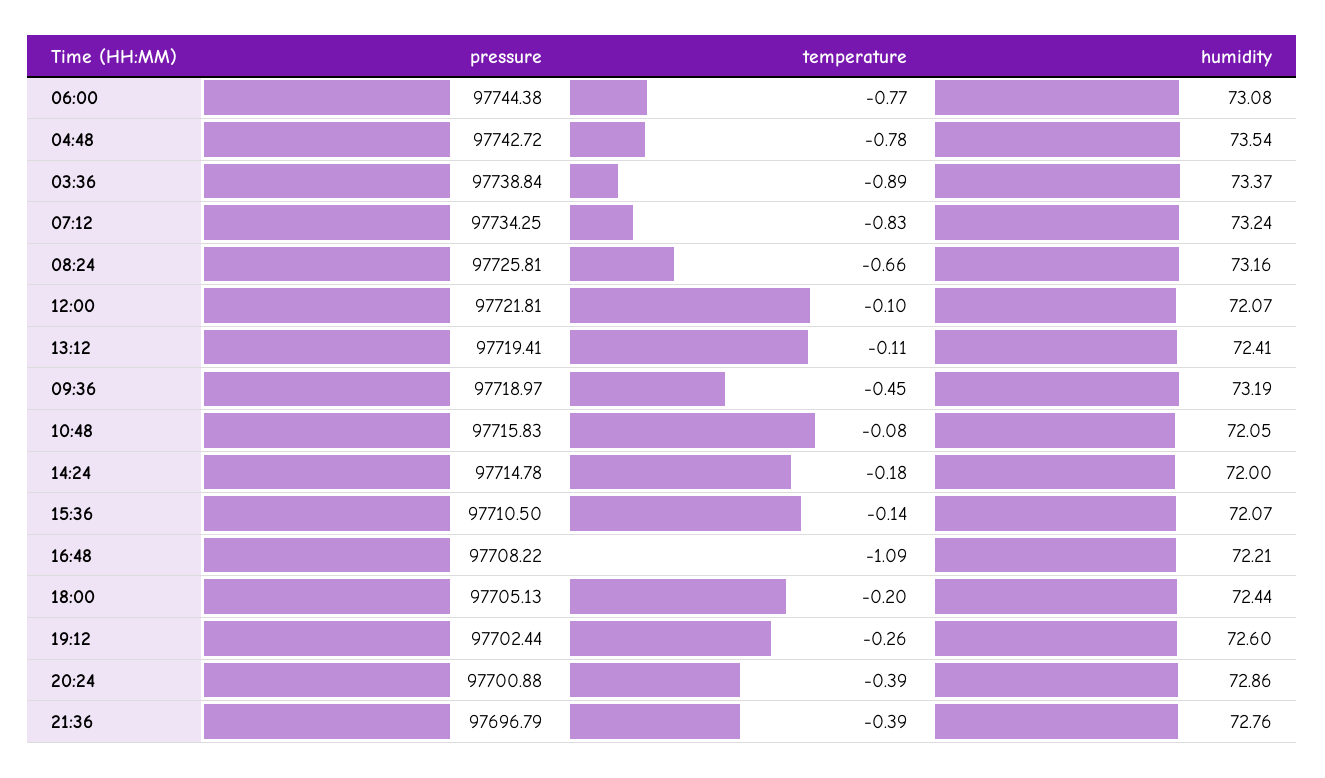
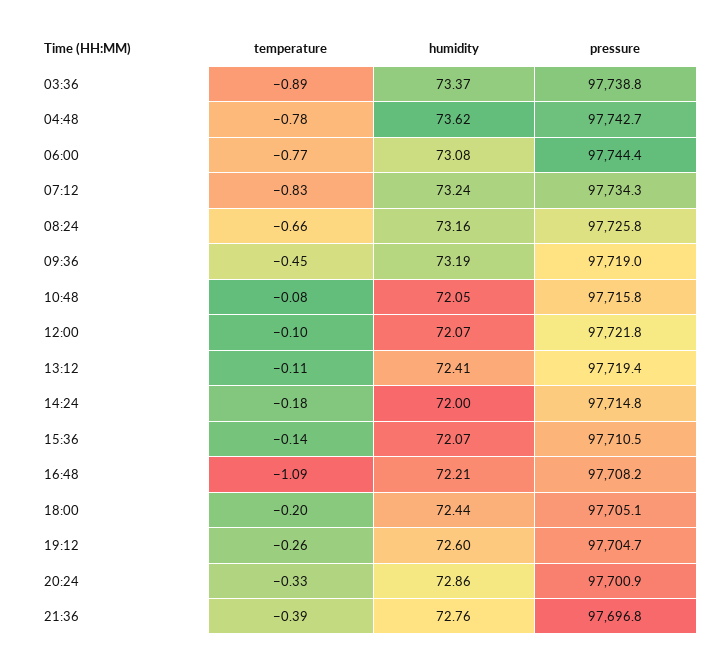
  {
    "pressure": {
      "06:00": 97744.38,
      "04:48": 97742.72,
      "03:36": 97738.84,
      "07:12": 97734.25,
      "08:24": 97725.81,
      "12:00": 97721.81,
      "13:12": 97719.41,
      "09:36": 97718.97,
      "10:48": 97715.83,
      "14:24": 97714.78,
      "15:36": 97710.5,
      "16:48": 97708.22,
      "18:00": 97705.13,
-     "19:12": 97702.44,
+     "19:12": 97704.7,
      "20:24": 97700.88,
      "21:36": 97696.79
    },
    "temperature": {
      "06:00": -0.77,
      "04:48": -0.78,
      "03:36": -0.89,
      "07:12": -0.83,
      "08:24": -0.66,
      "12:00": -0.1,
      "13:12": -0.11,
      "09:36": -0.45,
      "10:48": -0.08,
      "14:24": -0.18,
      "15:36": -0.14,
      "16:48": -1.09,
      "18:00": -0.2,
      "19:12": -0.26,
-     "20:24": -0.39,
+     "20:24": -0.33,
      "21:36": -0.39
    },
    "humidity": {
      "06:00": 73.08,
-     "04:48": 73.54,
+     "04:48": 73.62,
      "03:36": 73.37,
      "07:12": 73.24,
      "08:24": 73.16,
      "12:00": 72.07,
      "13:12": 72.41,
      "09:36": 73.19,
      "10:48": 72.05,
      "14:24": 72,
      "15:36": 72.07,
      "16:48": 72.21,
      "18:00": 72.44,
      "19:12": 72.6,
      "20:24": 72.86,
      "21:36": 72.76
    }
  }

